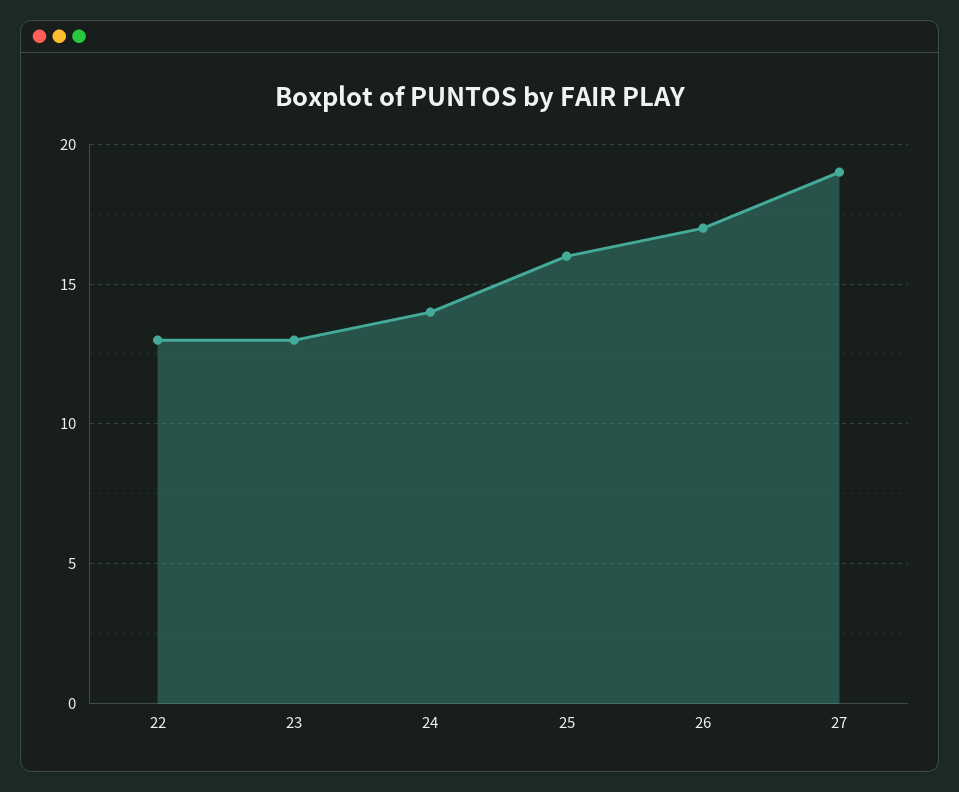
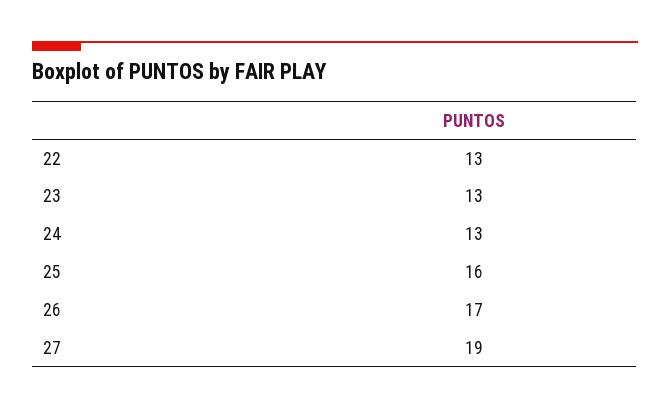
  {
    "22": 13,
    "23": 13,
-   "24": 14,
+   "24": 13,
    "25": 16,
    "26": 17,
    "27": 19
  }

